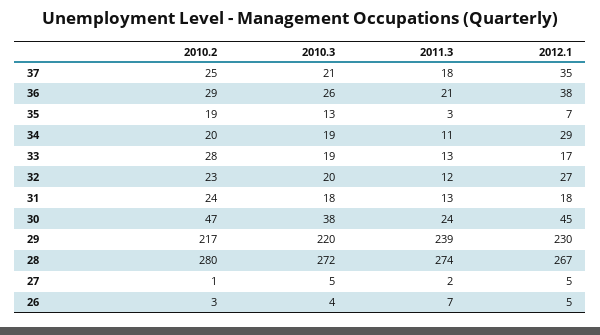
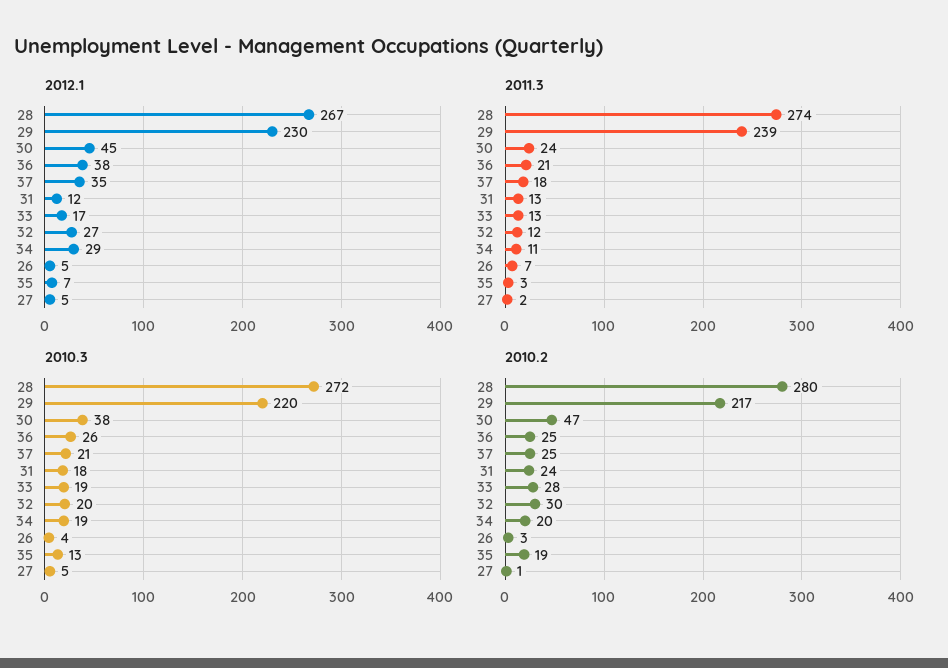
  {
    "2010.2": {
      "37": 25,
-     "36": 29,
+     "36": 25,
      "35": 19,
      "34": 20,
      "33": 28,
-     "32": 23,
+     "32": 30,
      "31": 24,
      "30": 47,
      "29": 217,
      "28": 280,
      "27": 1,
      "26": 3
    },
    "2010.3": {
      "37": 21,
      "36": 26,
      "35": 13,
      "34": 19,
      "33": 19,
      "32": 20,
      "31": 18,
      "30": 38,
      "29": 220,
      "28": 272,
      "27": 5,
      "26": 4
    },
    "2011.3": {
      "37": 18,
      "36": 21,
      "35": 3,
      "34": 11,
      "33": 13,
      "32": 12,
      "31": 13,
      "30": 24,
      "29": 239,
      "28": 274,
      "27": 2,
      "26": 7
    },
    "2012.1": {
      "37": 35,
      "36": 38,
      "35": 7,
      "34": 29,
      "33": 17,
      "32": 27,
-     "31": 18,
+     "31": 12,
      "30": 45,
      "29": 230,
      "28": 267,
      "27": 5,
      "26": 5
    }
  }

